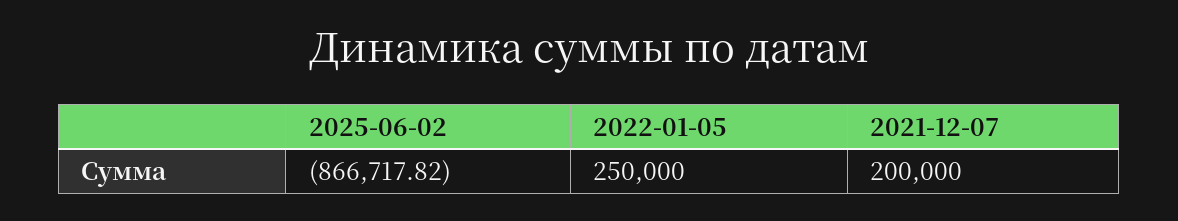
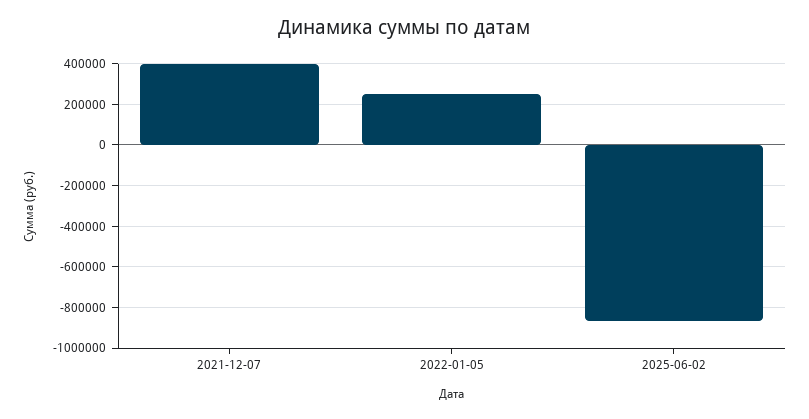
  {
    "2025-06-02": -866717.82,
    "2022-01-05": 250000,
-   "2021-12-07": 200000
+   "2021-12-07": 400000
  }

